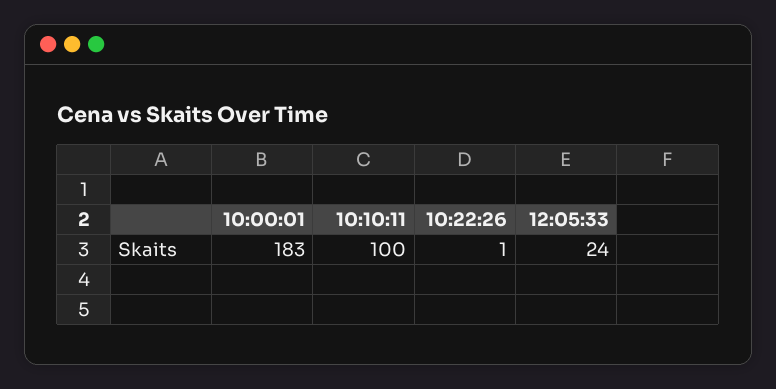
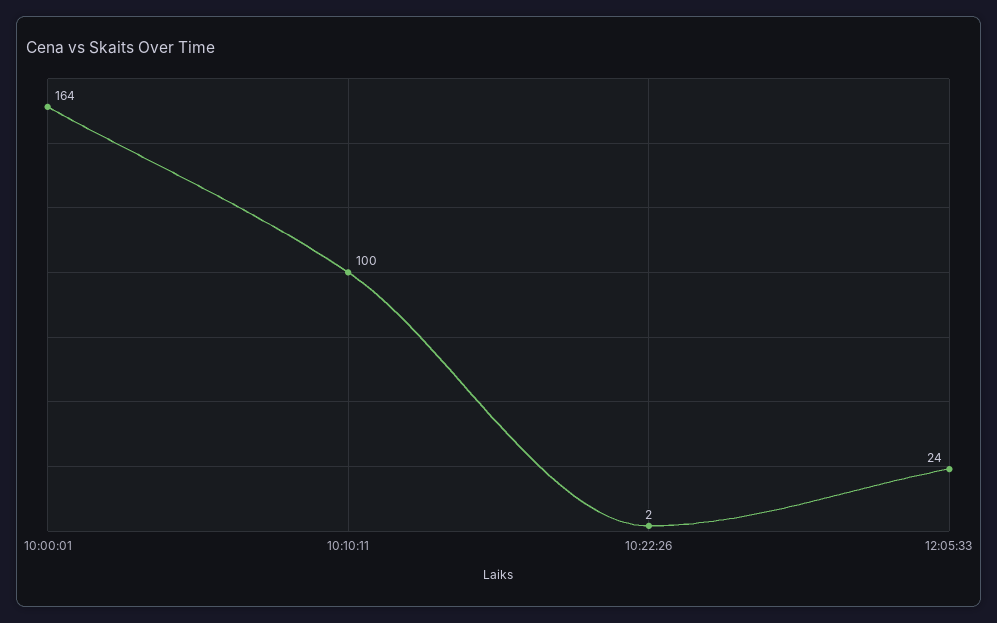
  {
-   "10:00:01": 183,
+   "10:00:01": 164,
    "10:10:11": 100,
-   "10:22:26": 1,
+   "10:22:26": 2,
    "12:05:33": 24
  }

